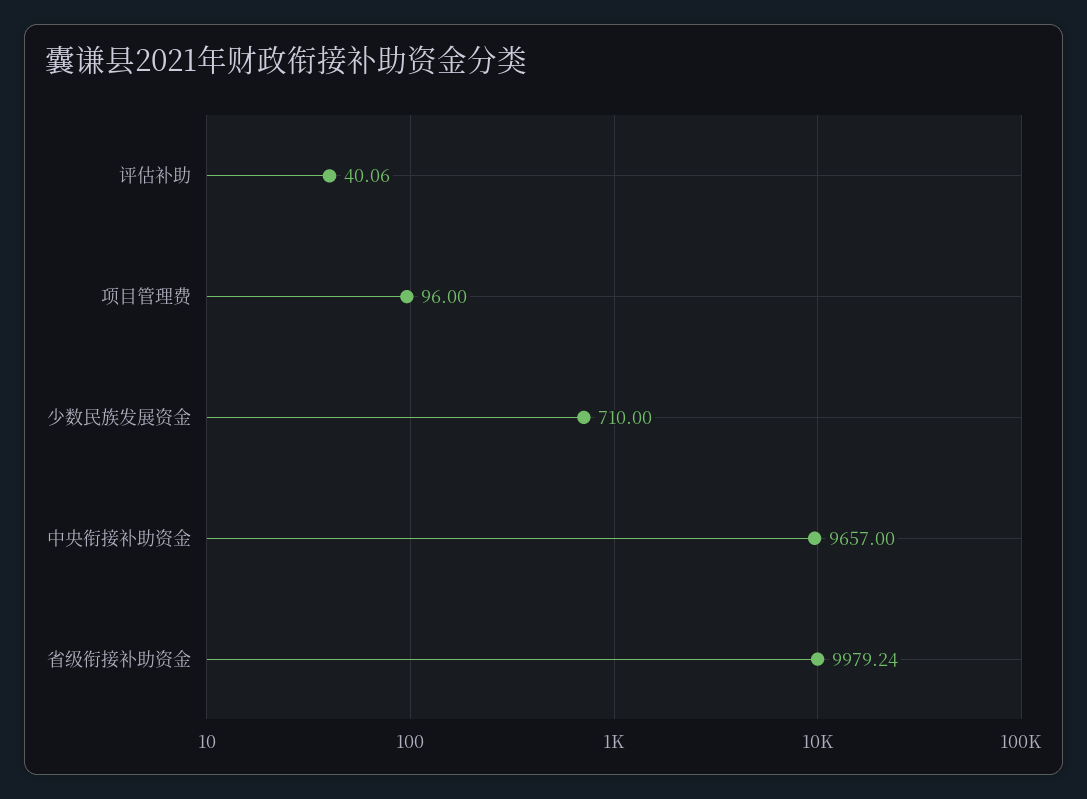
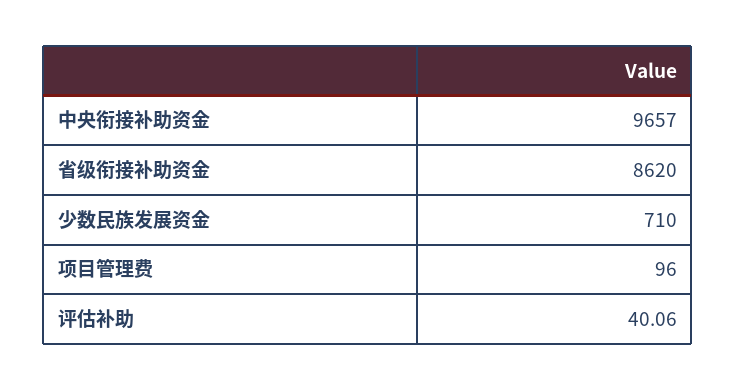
  {
    "评估补助": 40.06,
    "项目管理费": 96,
    "少数民族发展资金": 710,
    "中央衔接补助资金": 9657,
-   "省级衔接补助资金": 9979.24
+   "省级衔接补助资金": 8620
  }

